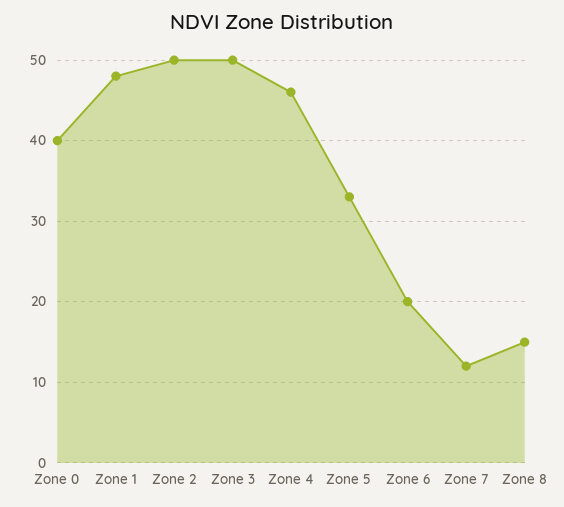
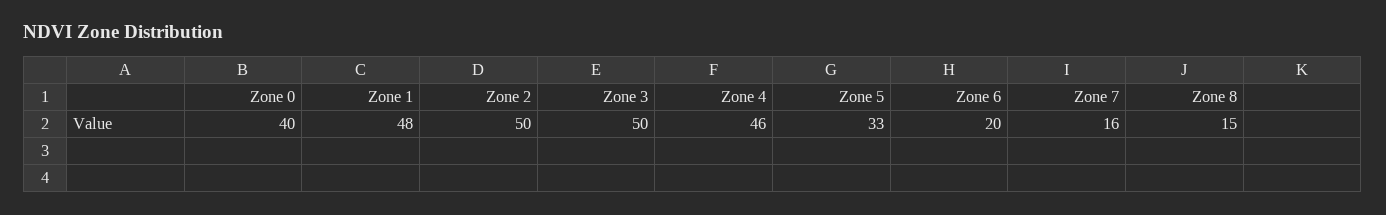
  {
    "Zone 0": 40,
    "Zone 1": 48,
    "Zone 2": 50,
    "Zone 3": 50,
    "Zone 4": 46,
    "Zone 5": 33,
    "Zone 6": 20,
-   "Zone 7": 12,
+   "Zone 7": 16,
    "Zone 8": 15
  }

